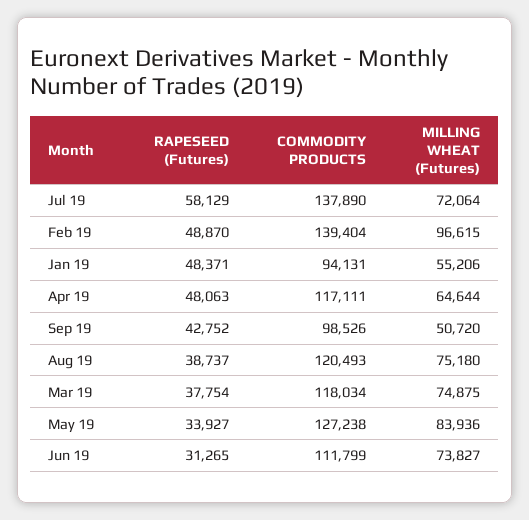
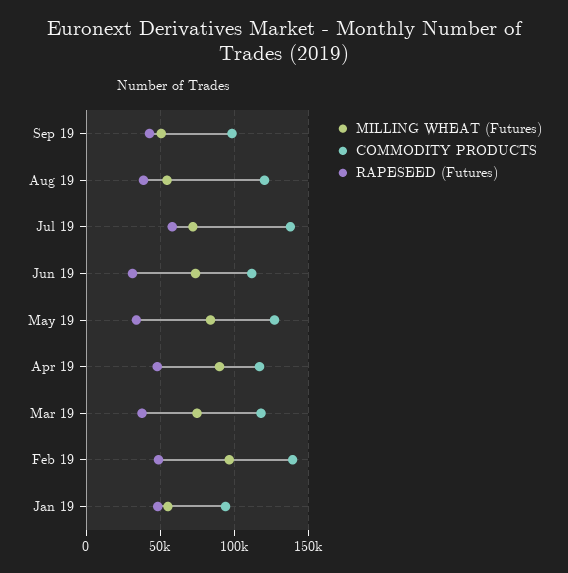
  {
    "RAPESEED (Futures)": {
      "Jul 19": 58129,
      "Feb 19": 48870,
      "Jan 19": 48371,
      "Apr 19": 48063,
      "Sep 19": 42752,
      "Aug 19": 38737,
      "Mar 19": 37754,
      "May 19": 33927,
      "Jun 19": 31265
    },
    "COMMODITY PRODUCTS": {
      "Jul 19": 137890,
      "Feb 19": 139404,
      "Jan 19": 94131,
      "Apr 19": 117111,
      "Sep 19": 98526,
      "Aug 19": 120493,
      "Mar 19": 118034,
      "May 19": 127238,
      "Jun 19": 111799
    },
    "MILLING WHEAT (Futures)": {
      "Jul 19": 72064,
      "Feb 19": 96615,
      "Jan 19": 55206,
-     "Apr 19": 64644,
+     "Apr 19": 90000,
      "Sep 19": 50720,
-     "Aug 19": 75180,
+     "Aug 19": 55000,
      "Mar 19": 74875,
      "May 19": 83936,
      "Jun 19": 73827
    }
  }

